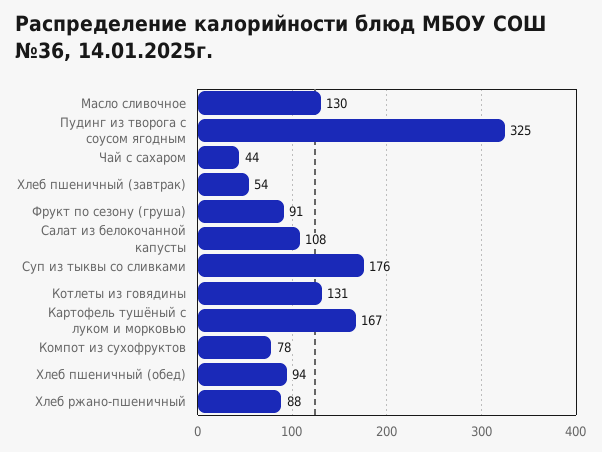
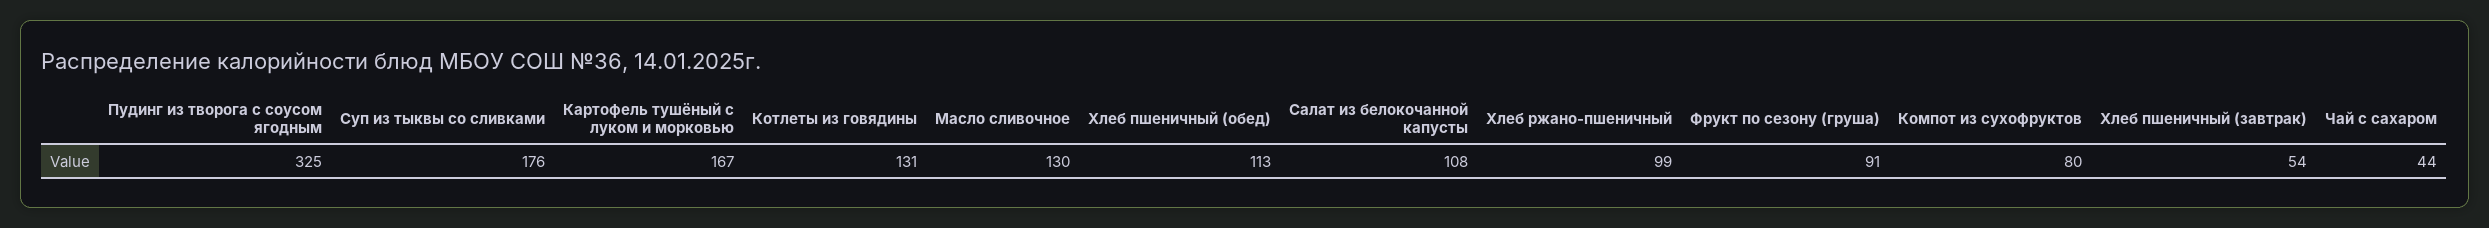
  {
    "Масло сливочное": 130,
    "Пудинг из творога с соусом ягодным": 325,
    "Чай с сахаром": 44,
    "Хлеб пшеничный (завтрак)": 54,
    "Фрукт по сезону (груша)": 91,
    "Салат из белокочанной капусты": 108,
    "Суп из тыквы со сливками": 176,
    "Котлеты из говядины": 131,
    "Картофель тушёный с луком и морковью": 167,
-   "Компот из сухофруктов": 78,
+   "Компот из сухофруктов": 80,
-   "Хлеб пшеничный (обед)": 94,
+   "Хлеб пшеничный (обед)": 113,
-   "Хлеб ржано-пшеничный": 88
+   "Хлеб ржано-пшеничный": 99
  }

